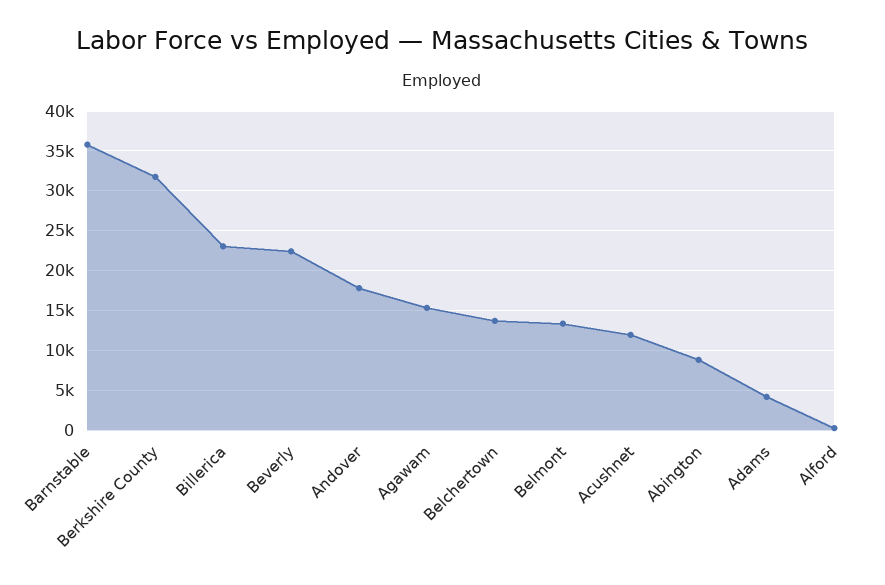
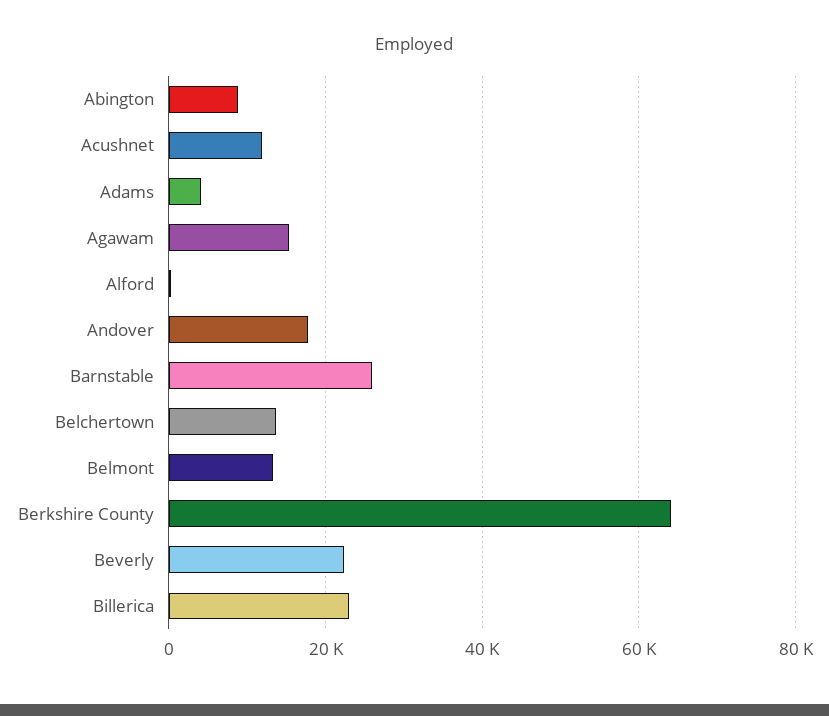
  {
-   "Barnstable": 36000,
+   "Barnstable": 26000,
-   "Berkshire County": 32000,
+   "Berkshire County": 64000,
    "Billerica": 23000,
    "Beverly": 22000,
    "Andover": 18000,
    "Agawam": 15000,
    "Belchertown": 14000,
    "Belmont": 13000,
    "Acushnet": 12000,
    "Abington": 9000,
    "Adams": 4000,
    "Alford": 0
  }

